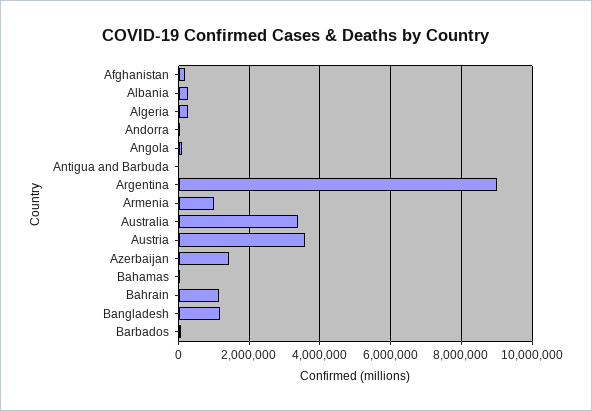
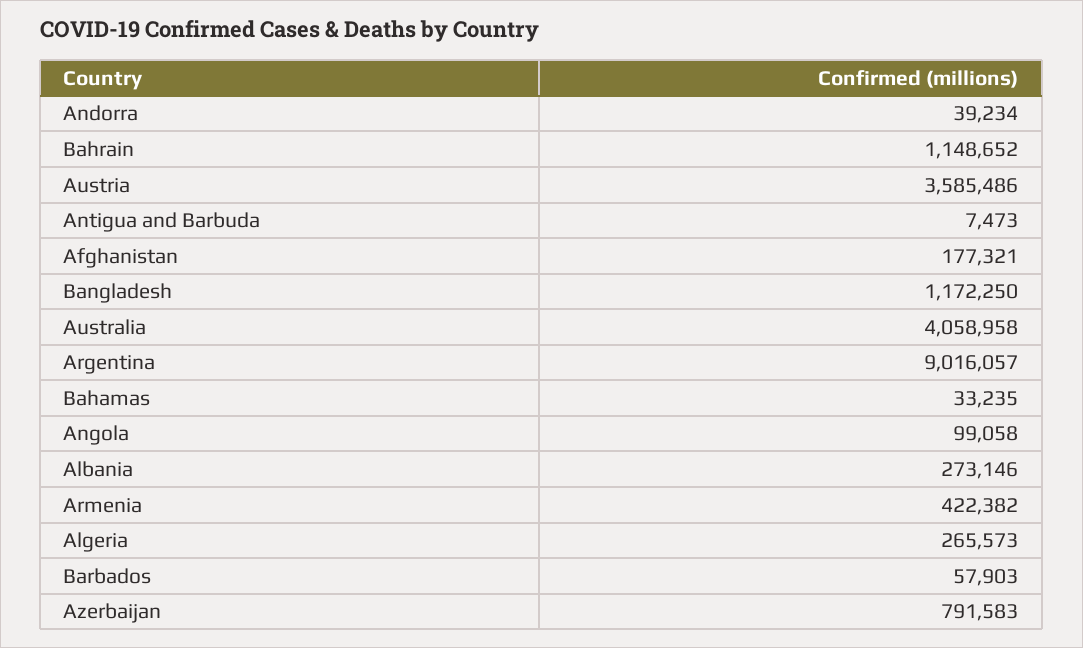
  {
    "Afghanistan": 177321,
    "Albania": 273146,
    "Algeria": 265573,
    "Andorra": 39234,
    "Angola": 99058,
    "Antigua and Barbuda": 7473,
    "Argentina": 9016057,
-   "Armenia": 1000000,
+   "Armenia": 422382,
-   "Australia": 3400000,
+   "Australia": 4058958,
    "Austria": 3585486,
-   "Azerbaijan": 1400000,
+   "Azerbaijan": 791583,
    "Bahamas": 33235,
    "Bahrain": 1148652,
    "Bangladesh": 1172250,
    "Barbados": 57903
  }

